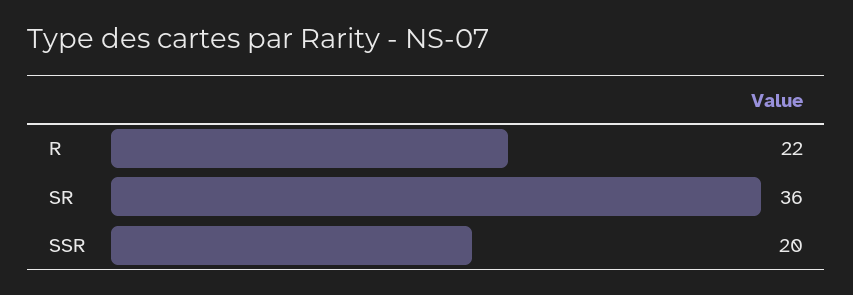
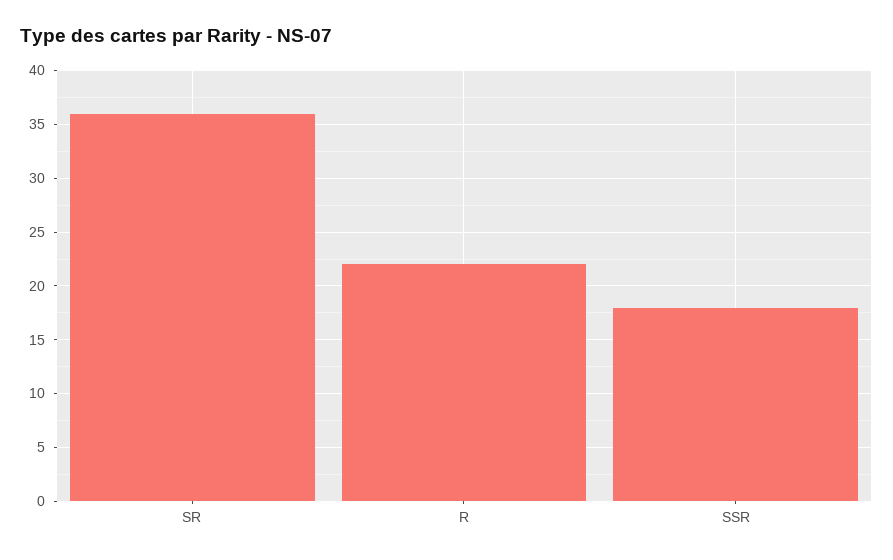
  {
    "R": 22,
    "SR": 36,
-   "SSR": 20
+   "SSR": 18
  }

